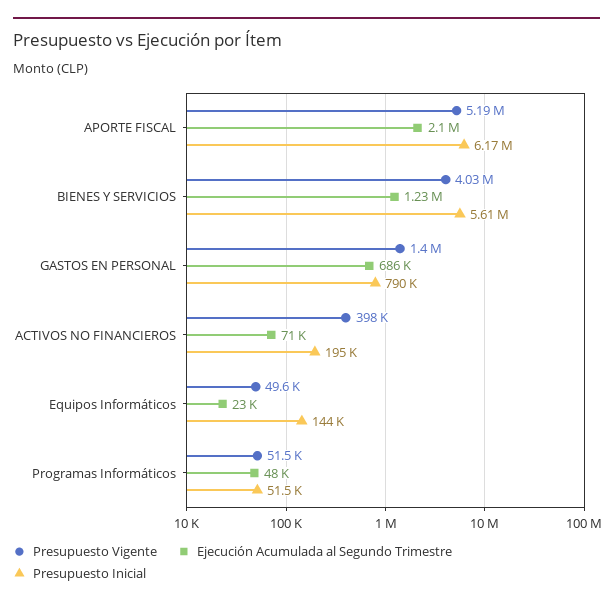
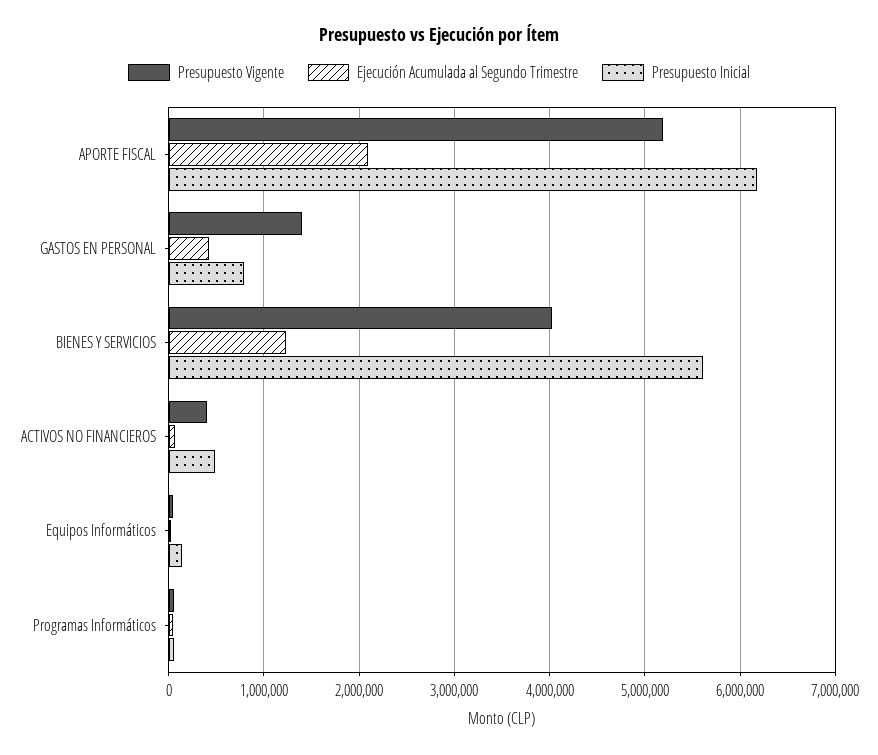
  {
    "Presupuesto Vigente": {
      "APORTE FISCAL": 5190000,
      "BIENES Y SERVICIOS": 4030000,
      "GASTOS EN PERSONAL": 1400000,
      "ACTIVOS NO FINANCIEROS": 398000,
      "Equipos Informáticos": 49600,
      "Programas Informáticos": 51500
    },
    "Ejecución Acumulada al Segundo Trimestre": {
      "APORTE FISCAL": 2100000,
      "BIENES Y SERVICIOS": 1230000,
-     "GASTOS EN PERSONAL": 686000,
+     "GASTOS EN PERSONAL": 400000,
      "ACTIVOS NO FINANCIEROS": 71000,
      "Equipos Informáticos": 23000,
      "Programas Informáticos": 48000
    },
    "Presupuesto Inicial": {
      "APORTE FISCAL": 6170000,
      "BIENES Y SERVICIOS": 5610000,
      "GASTOS EN PERSONAL": 790000,
-     "ACTIVOS NO FINANCIEROS": 195000,
+     "ACTIVOS NO FINANCIEROS": 500000,
      "Equipos Informáticos": 144000,
      "Programas Informáticos": 51500
    }
  }

